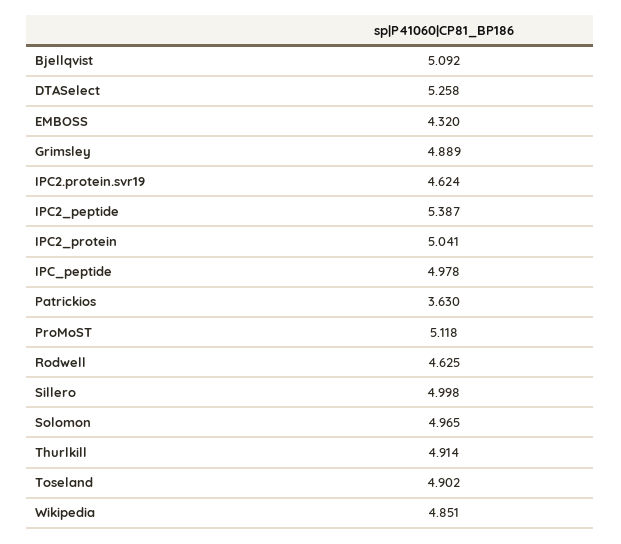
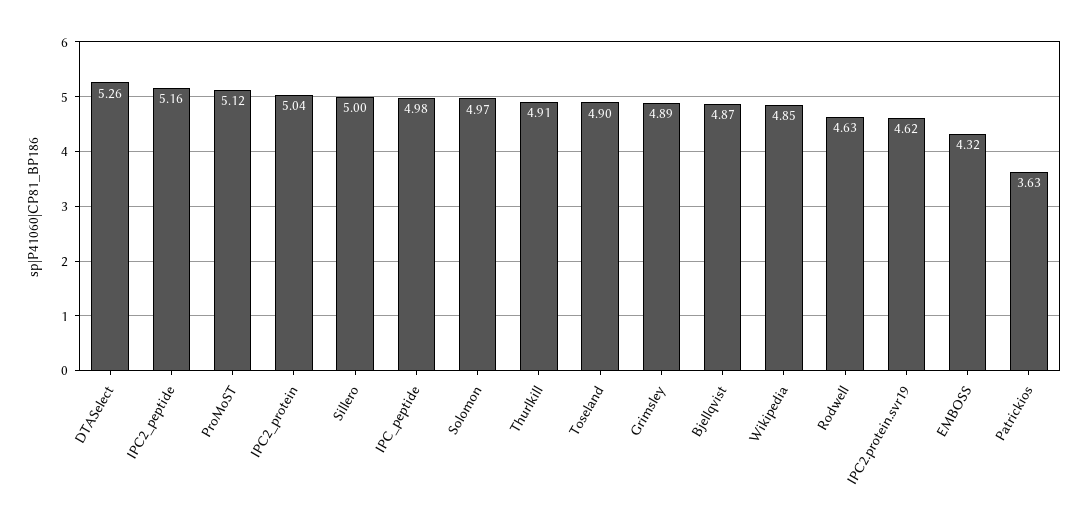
  {
-   "Bjellqvist": 5.092,
+   "Bjellqvist": 4.87,
    "DTASelect": 5.258,
    "EMBOSS": 4.32,
    "Grimsley": 4.889,
    "IPC2.protein.svr19": 4.624,
-   "IPC2_peptide": 5.387,
+   "IPC2_peptide": 5.16,
    "IPC2_protein": 5.041,
    "IPC_peptide": 4.978,
    "Patrickios": 3.63,
    "ProMoST": 5.118,
    "Rodwell": 4.625,
    "Sillero": 4.998,
    "Solomon": 4.965,
    "Thurlkill": 4.914,
    "Toseland": 4.902,
    "Wikipedia": 4.851
  }

